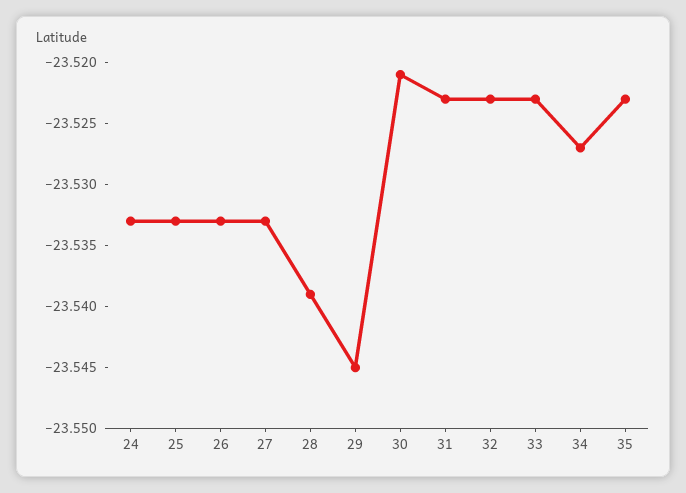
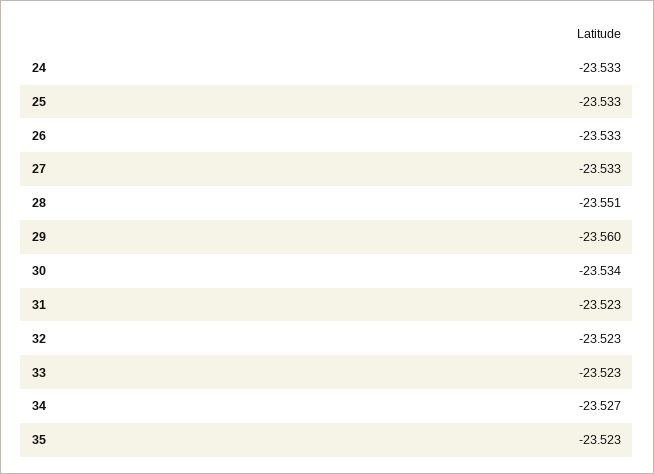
  {
    "24": -23.533,
    "25": -23.533,
    "26": -23.533,
    "27": -23.533,
-   "28": -23.539,
+   "28": -23.551,
-   "29": -23.545,
+   "29": -23.56,
-   "30": -23.521,
+   "30": -23.534,
    "31": -23.523,
    "32": -23.523,
    "33": -23.523,
    "34": -23.527,
    "35": -23.523
  }

